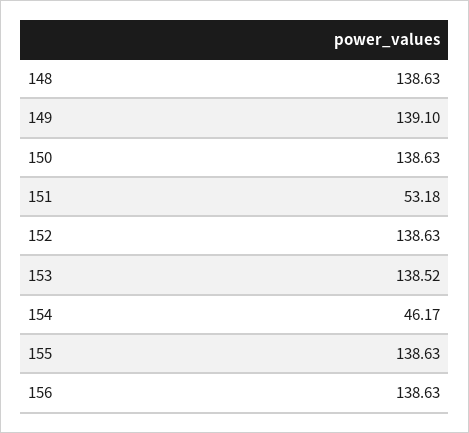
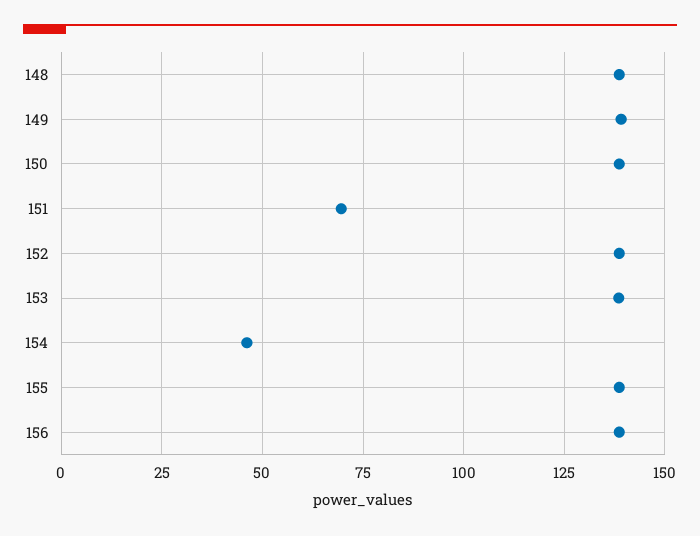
  {
    "148": 138.63,
    "149": 139.1,
    "150": 138.63,
-   "151": 53.18,
+   "151": 70,
    "152": 138.63,
    "153": 138.52,
    "154": 46.17,
    "155": 138.63,
    "156": 138.63
  }

